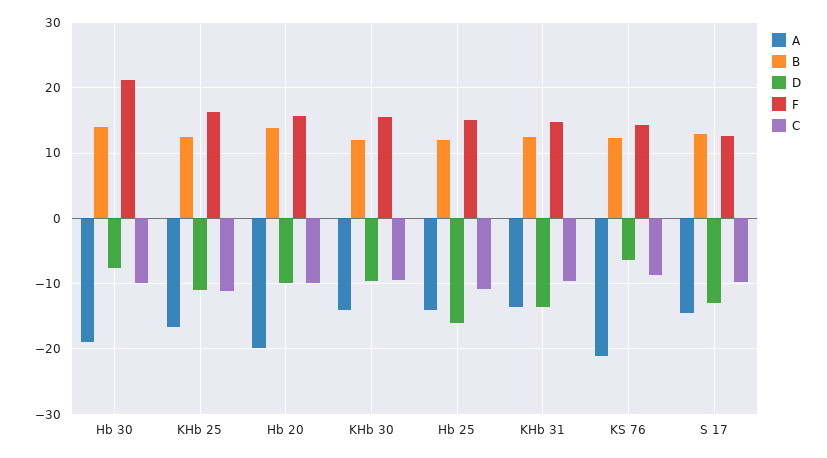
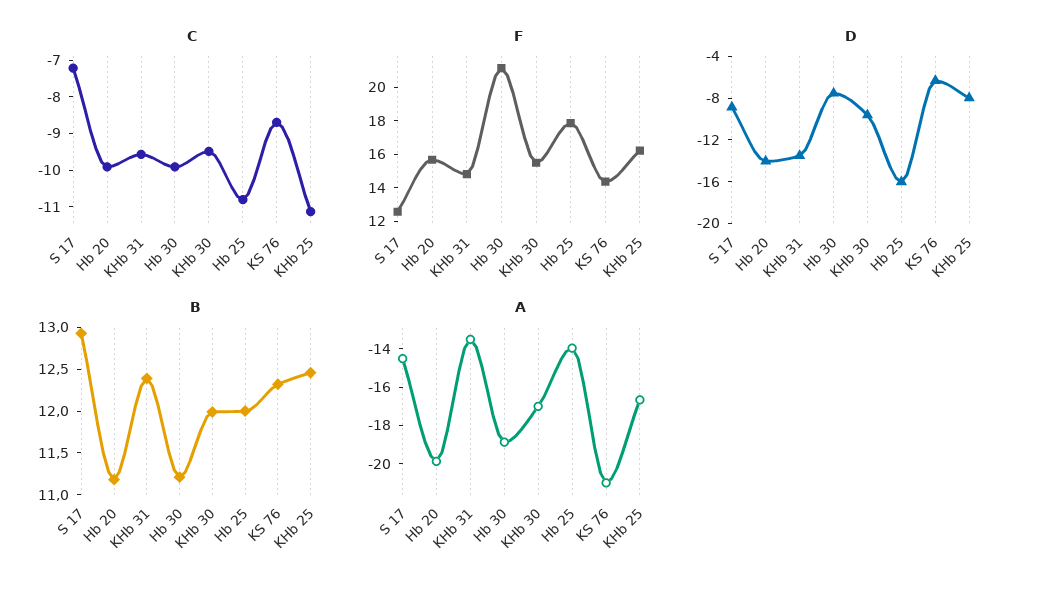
  {
    "A": {
      "Hb 30": -19,
      "KHb 25": -16.5,
      "Hb 20": -20,
-     "KHb 30": -14,
+     "KHb 30": -17,
      "Hb 25": -14,
      "KHb 31": -13.5,
      "KS 76": -21,
      "S 17": -14.5
    },
    "B": {
-     "Hb 30": 14,
+     "Hb 30": 11.2,
      "KHb 25": 12.5,
-     "Hb 20": 14,
+     "Hb 20": 11.2,
      "KHb 30": 12,
      "Hb 25": 12,
      "KHb 31": 12.4,
      "KS 76": 12.3,
      "S 17": 12.9
    },
    "D": {
      "Hb 30": -8,
-     "KHb 25": -11,
+     "KHb 25": -8,
-     "Hb 20": -10,
+     "Hb 20": -14,
      "KHb 30": -10,
      "Hb 25": -16,
      "KHb 31": -14,
      "KS 76": -6,
-     "S 17": -13
+     "S 17": -9
    },
    "F": {
      "Hb 30": 21,
      "KHb 25": 16,
      "Hb 20": 15.5,
      "KHb 30": 15.5,
-     "Hb 25": 15,
+     "Hb 25": 18,
      "KHb 31": 15,
      "KS 76": 14.5,
      "S 17": 12.5
    },
    "C": {
      "Hb 30": -10,
      "KHb 25": -11.25,
      "Hb 20": -10,
      "KHb 30": -9.5,
      "Hb 25": -10.75,
      "KHb 31": -9.5,
      "KS 76": -8.75,
-     "S 17": -10
+     "S 17": -7.25
    }
  }

